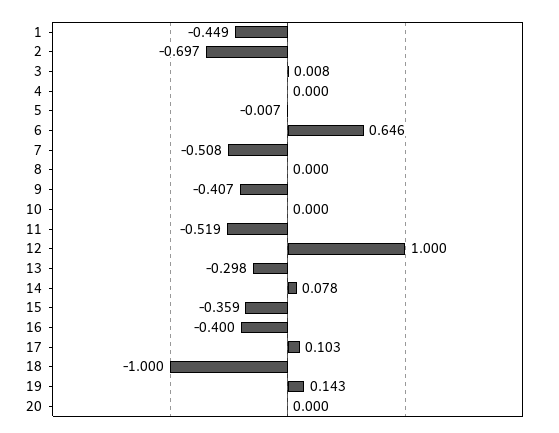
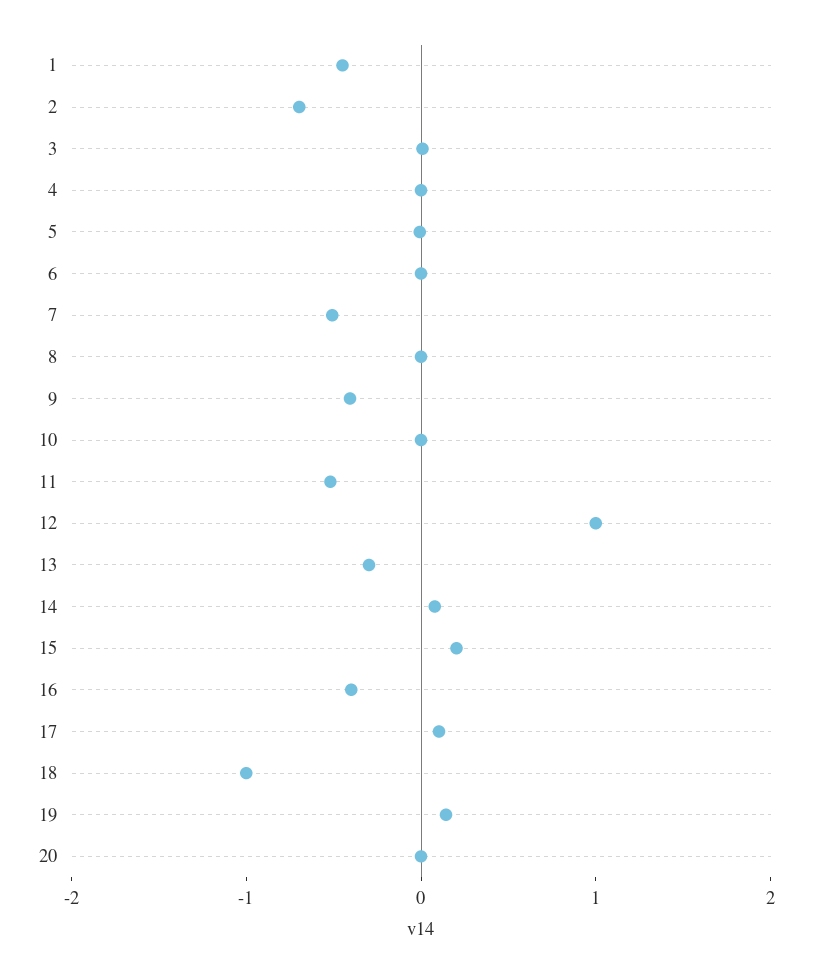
  {
    "1": -0.449,
    "2": -0.697,
    "3": 0.008,
    "4": 0,
    "5": -0.007,
-   "6": 0.646,
+   "6": 0,
    "7": -0.508,
    "8": 0,
    "9": -0.407,
    "10": 0,
    "11": -0.519,
    "12": 1,
    "13": -0.298,
    "14": 0.078,
-   "15": -0.359,
+   "15": 0.2,
    "16": -0.4,
    "17": 0.103,
    "18": -1,
    "19": 0.143,
    "20": 0
  }

